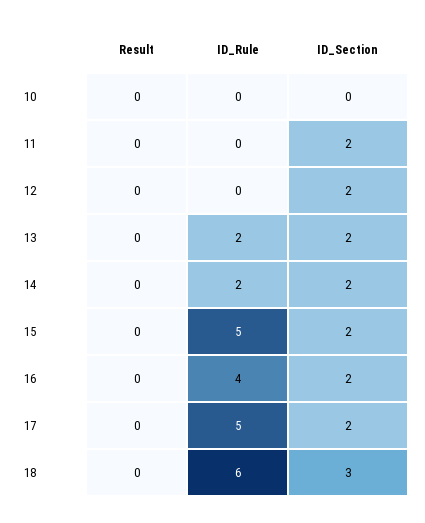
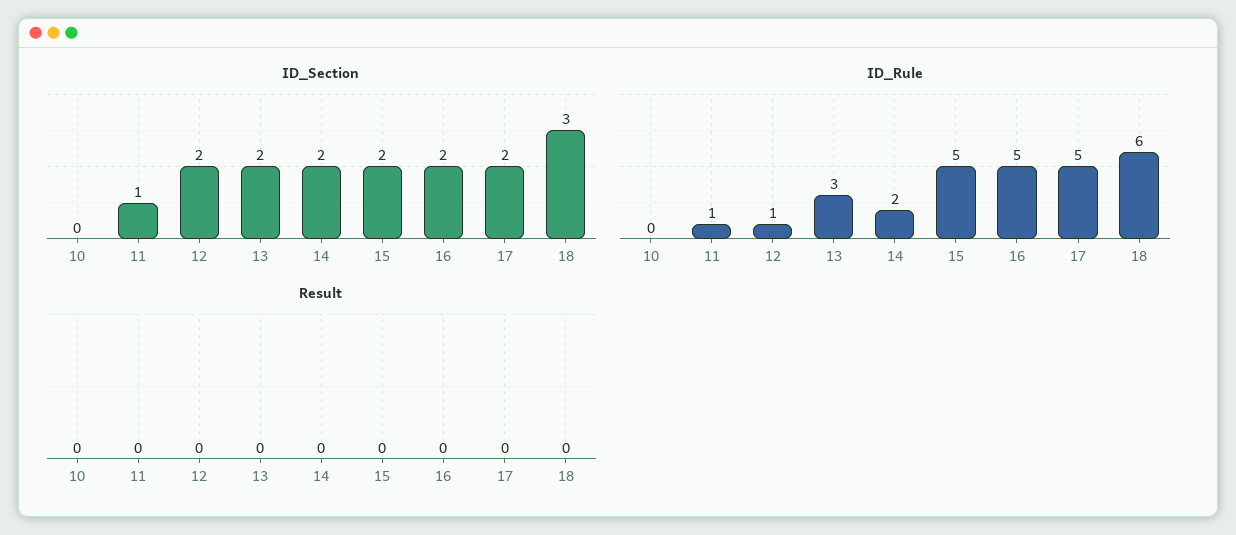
  {
    "Result": {
      "10": 0,
      "11": 0,
      "12": 0,
      "13": 0,
      "14": 0,
      "15": 0,
      "16": 0,
      "17": 0,
      "18": 0
    },
    "ID_Rule": {
      "10": 0,
-     "11": 0,
+     "11": 1,
-     "12": 0,
+     "12": 1,
-     "13": 2,
+     "13": 3,
      "14": 2,
      "15": 5,
-     "16": 4,
+     "16": 5,
      "17": 5,
      "18": 6
    },
    "ID_Section": {
      "10": 0,
-     "11": 2,
+     "11": 1,
      "12": 2,
      "13": 2,
      "14": 2,
      "15": 2,
      "16": 2,
      "17": 2,
      "18": 3
    }
  }

